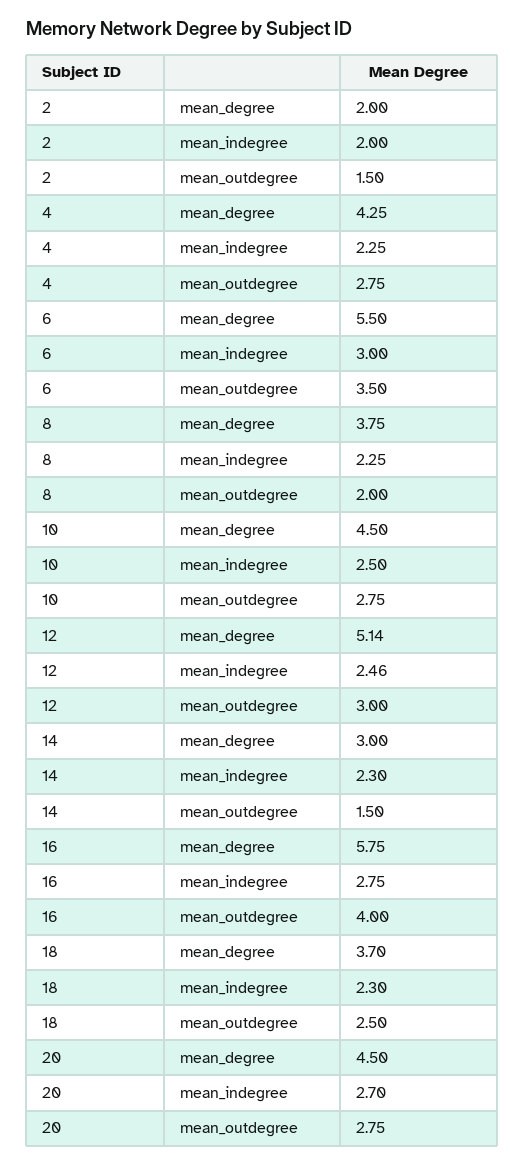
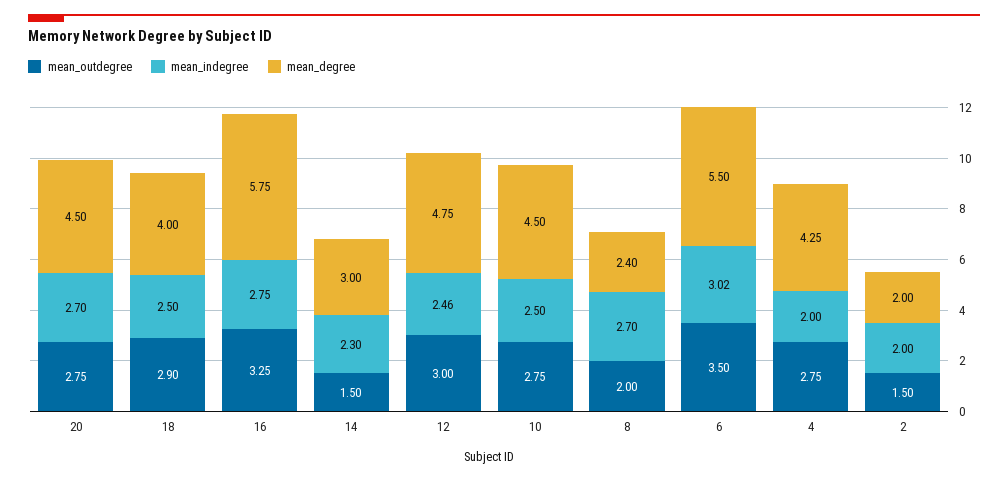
  {
    "mean_degree": {
      "2": 2,
      "4": 4.25,
      "6": 5.5,
-     "8": 3.75,
+     "8": 2.4,
      "10": 4.5,
-     "12": 5.14,
+     "12": 4.75,
      "14": 3,
      "16": 5.75,
-     "18": 3.7,
+     "18": 4,
      "20": 4.5
    },
    "mean_indegree": {
      "2": 2,
-     "4": 2.25,
+     "4": 2,
-     "6": 3,
+     "6": 3.02,
-     "8": 2.25,
+     "8": 2.7,
      "10": 2.5,
      "12": 2.46,
      "14": 2.3,
      "16": 2.75,
-     "18": 2.3,
+     "18": 2.5,
      "20": 2.7
    },
    "mean_outdegree": {
      "2": 1.5,
      "4": 2.75,
      "6": 3.5,
      "8": 2,
      "10": 2.75,
      "12": 3,
      "14": 1.5,
-     "16": 4,
+     "16": 3.25,
-     "18": 2.5,
+     "18": 2.9,
      "20": 2.75
    }
  }

